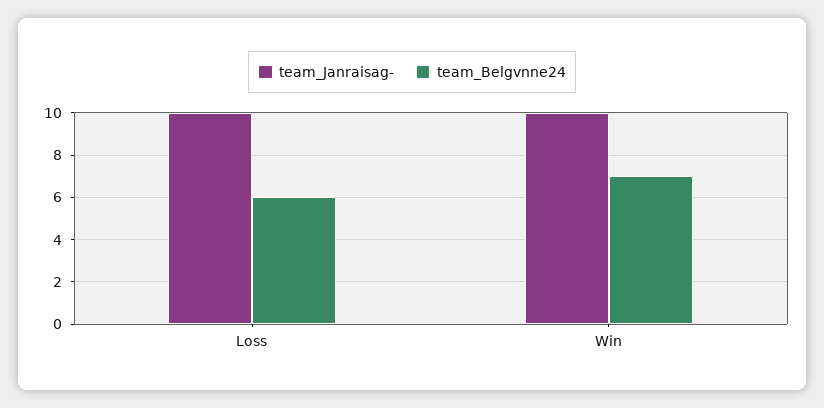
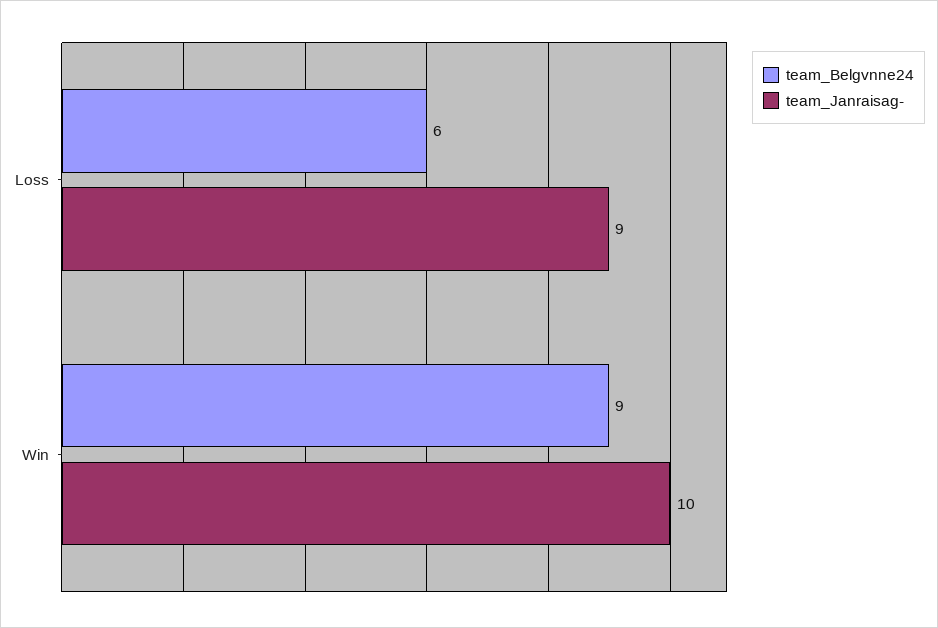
  {
    "team_Janraisag-": {
-     "Loss": 10,
+     "Loss": 9,
      "Win": 10
    },
    "team_Belgvnne24": {
      "Loss": 6,
-     "Win": 7
+     "Win": 9
    }
  }

